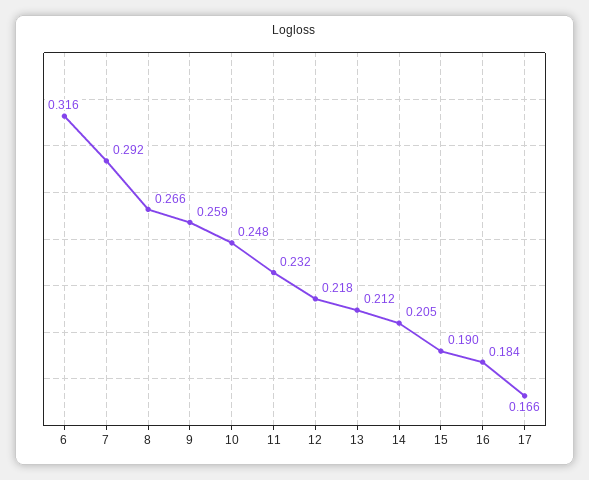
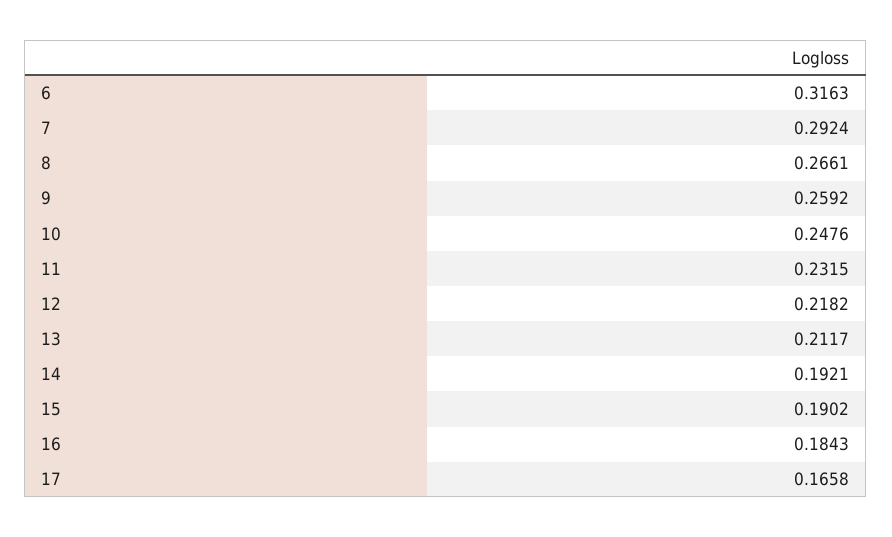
  {
    "6": 0.3163,
    "7": 0.2924,
    "8": 0.2661,
    "9": 0.2592,
    "10": 0.2476,
    "11": 0.2315,
    "12": 0.2182,
    "13": 0.2117,
-   "14": 0.205,
+   "14": 0.1921,
    "15": 0.1902,
    "16": 0.1843,
    "17": 0.1658
  }

